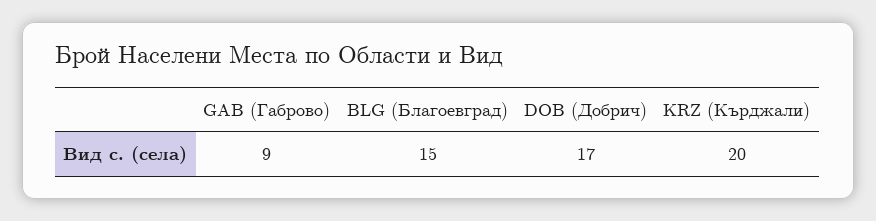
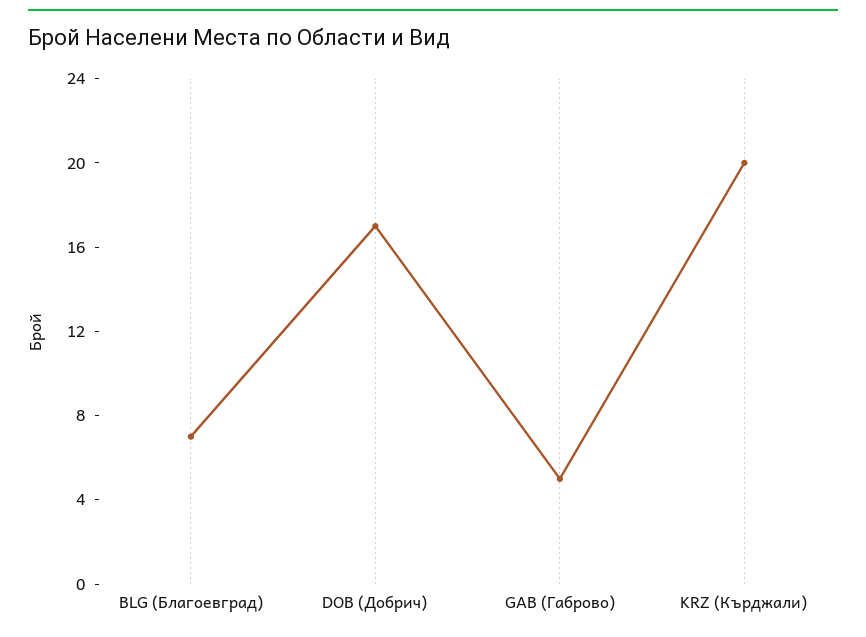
  {
-   "GAB (Габрово)": 9,
+   "GAB (Габрово)": 5,
-   "BLG (Благоевград)": 15,
+   "BLG (Благоевград)": 7,
    "DOB (Добрич)": 17,
    "KRZ (Кърджали)": 20
  }

